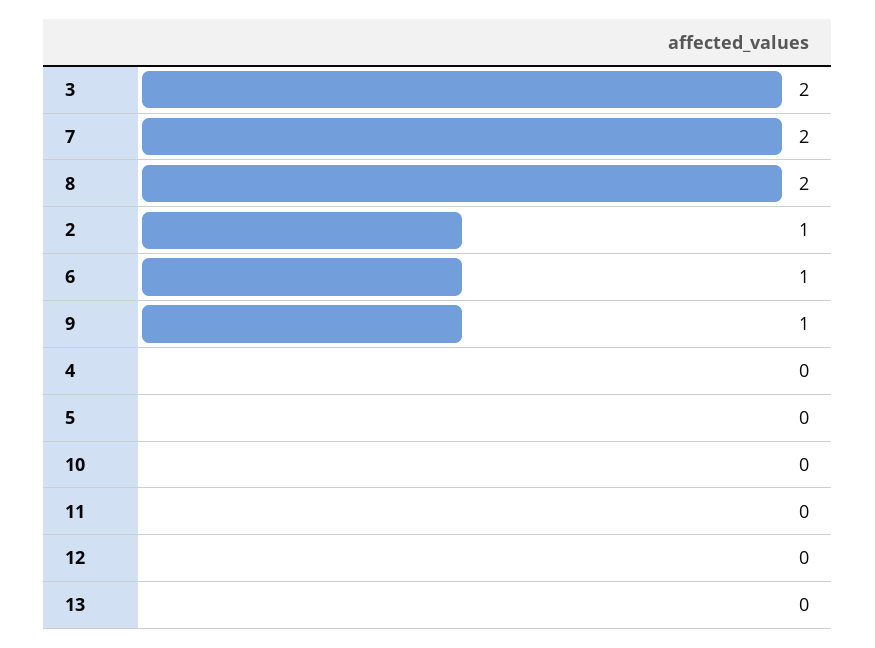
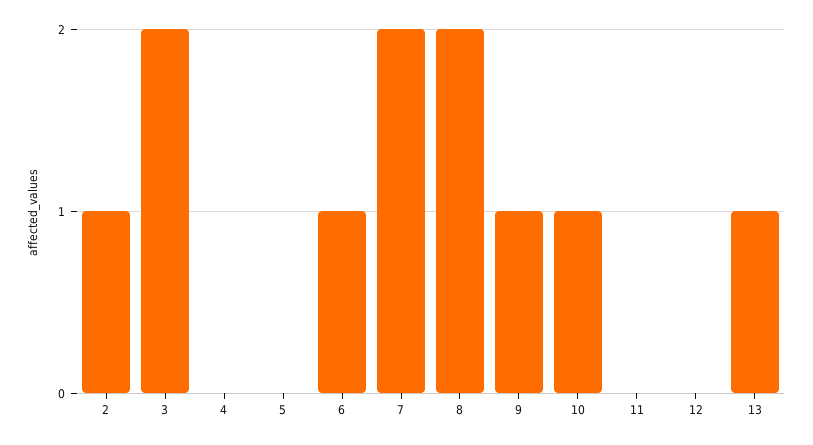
  {
    "3": 2,
    "7": 2,
    "8": 2,
    "2": 1,
    "6": 1,
    "9": 1,
    "4": 0,
    "5": 0,
-   "10": 0,
+   "10": 1,
    "11": 0,
    "12": 0,
-   "13": 0
+   "13": 1
  }

